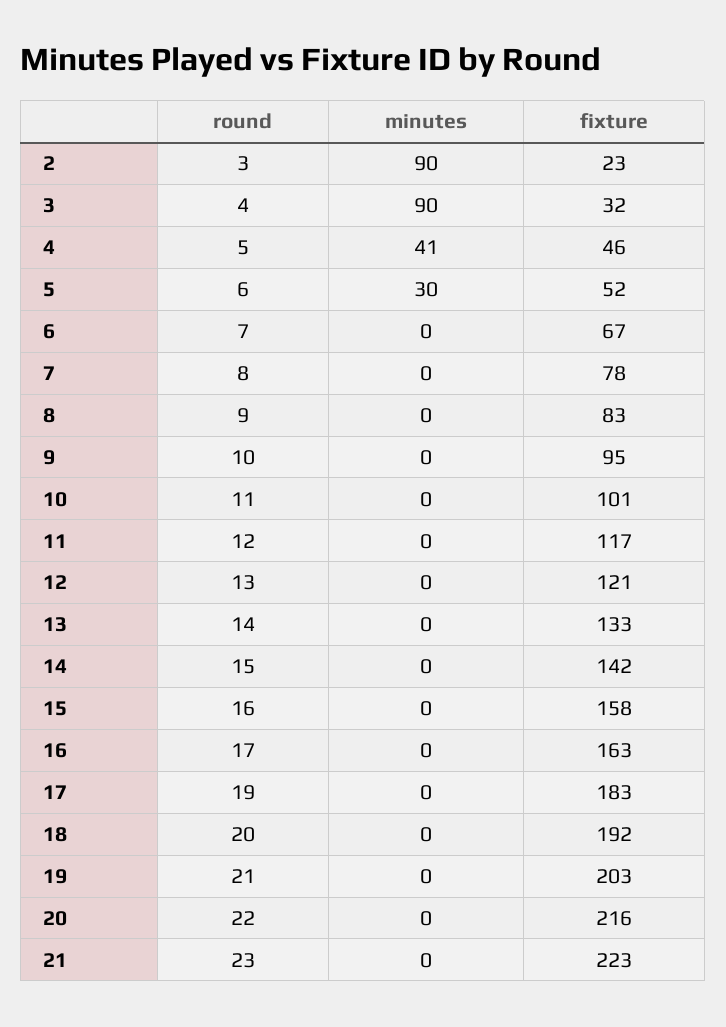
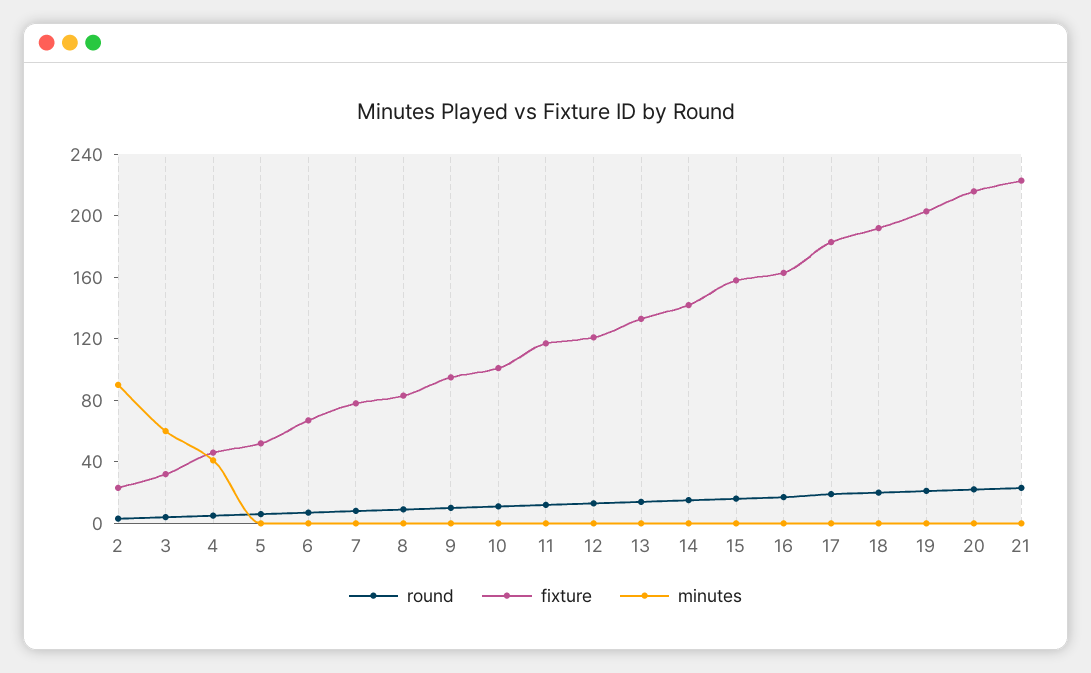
  {
    "round": {
      "2": 3,
      "3": 4,
      "4": 5,
      "5": 6,
      "6": 7,
      "7": 8,
      "8": 9,
      "9": 10,
      "10": 11,
      "11": 12,
      "12": 13,
      "13": 14,
      "14": 15,
      "15": 16,
      "16": 17,
      "17": 19,
      "18": 20,
      "19": 21,
      "20": 22,
      "21": 23
    },
    "minutes": {
      "2": 90,
-     "3": 90,
+     "3": 60,
      "4": 41,
-     "5": 30,
+     "5": 0,
      "6": 0,
      "7": 0,
      "8": 0,
      "9": 0,
      "10": 0,
      "11": 0,
      "12": 0,
      "13": 0,
      "14": 0,
      "15": 0,
      "16": 0,
      "17": 0,
      "18": 0,
      "19": 0,
      "20": 0,
      "21": 0
    },
    "fixture": {
      "2": 23,
      "3": 32,
      "4": 46,
      "5": 52,
      "6": 67,
      "7": 78,
      "8": 83,
      "9": 95,
      "10": 101,
      "11": 117,
      "12": 121,
      "13": 133,
      "14": 142,
      "15": 158,
      "16": 163,
      "17": 183,
      "18": 192,
      "19": 203,
      "20": 216,
      "21": 223
    }
  }

